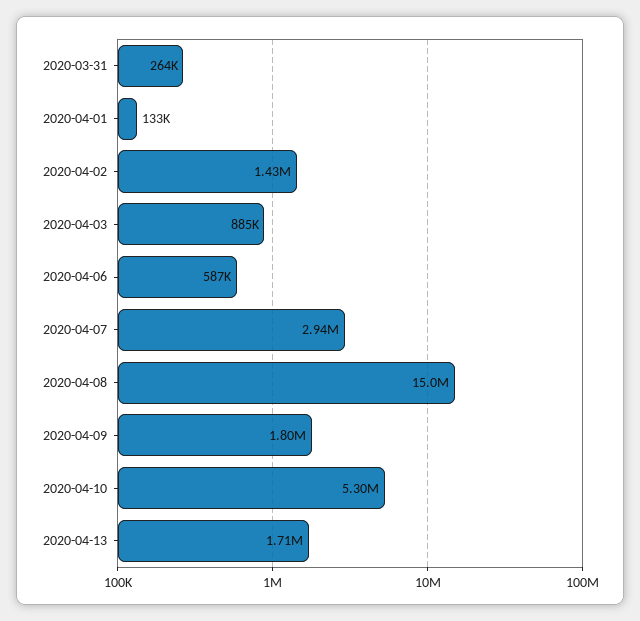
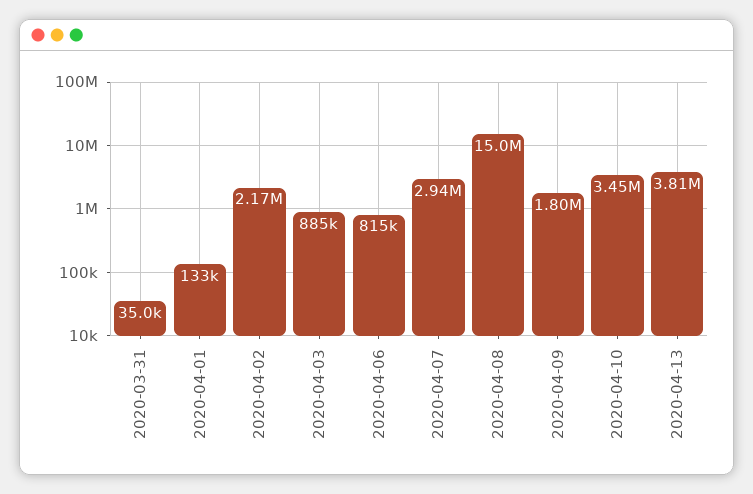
  {
-   "2020-03-31": 264000,
+   "2020-03-31": 35000,
    "2020-04-01": 133000,
-   "2020-04-02": 1430000,
+   "2020-04-02": 2170000,
    "2020-04-03": 885000,
-   "2020-04-06": 587000,
+   "2020-04-06": 815000,
    "2020-04-07": 2940000,
    "2020-04-08": 15000000,
    "2020-04-09": 1800000,
-   "2020-04-10": 5300000,
+   "2020-04-10": 3450000,
-   "2020-04-13": 1710000
+   "2020-04-13": 3810000
  }

